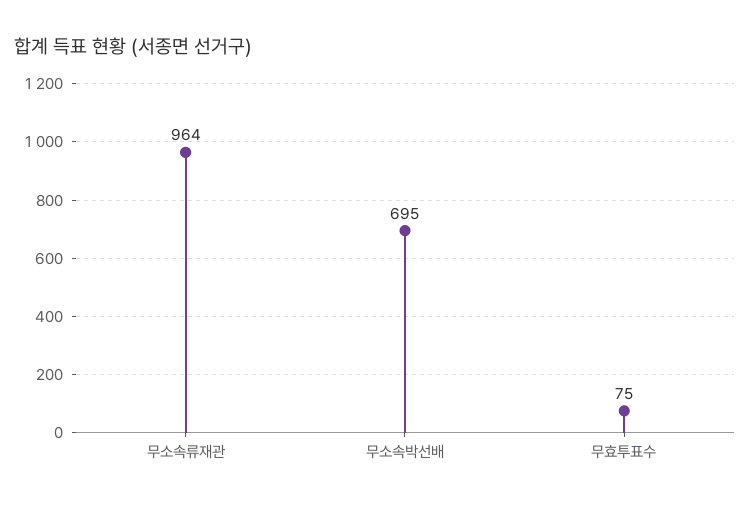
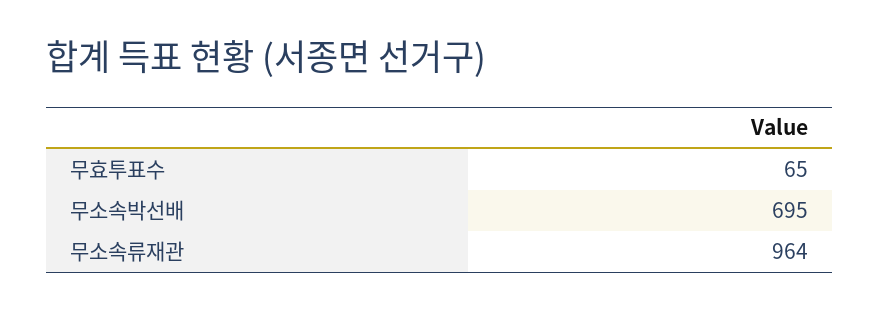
  {
    "무소속류재관": 964,
    "무소속박선배": 695,
-   "무효투표수": 75
+   "무효투표수": 65
  }

